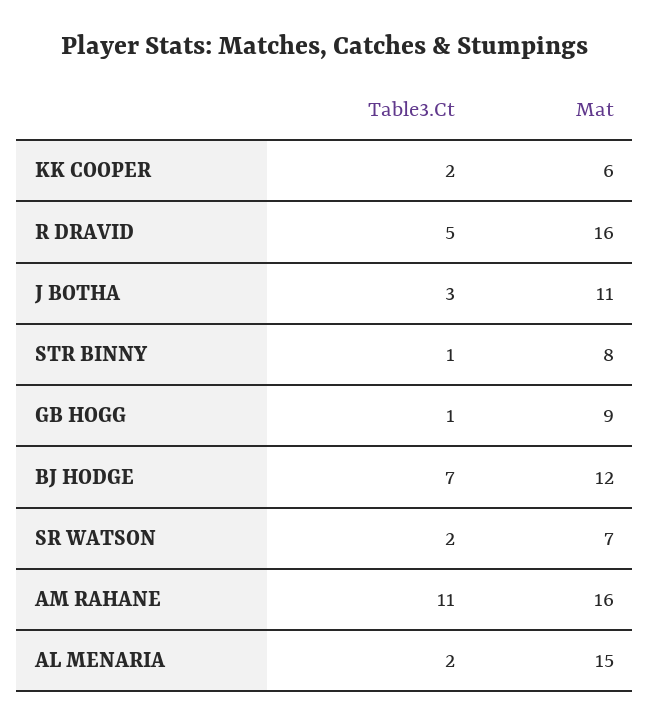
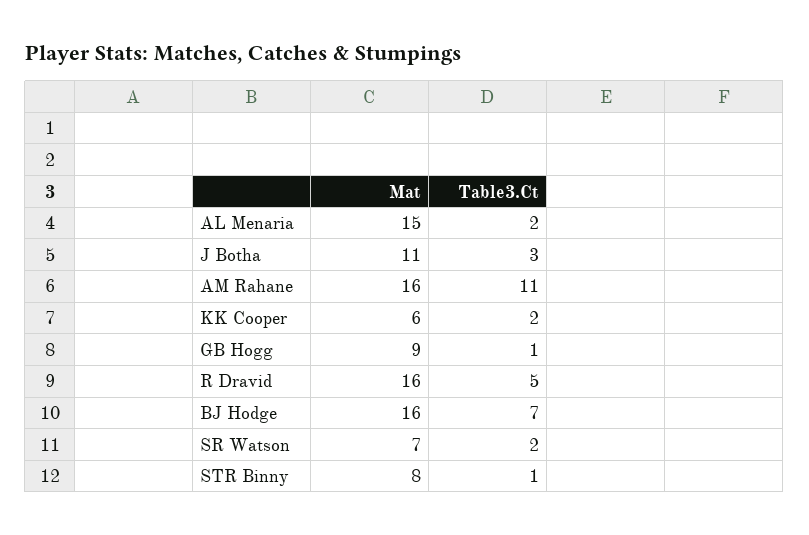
  {
    "Table3.Ct": {
      "KK COOPER": 2,
      "R DRAVID": 5,
      "J BOTHA": 3,
      "STR BINNY": 1,
      "GB HOGG": 1,
      "BJ HODGE": 7,
      "SR WATSON": 2,
      "AM RAHANE": 11,
      "AL MENARIA": 2
    },
    "Mat": {
      "KK COOPER": 6,
      "R DRAVID": 16,
      "J BOTHA": 11,
      "STR BINNY": 8,
      "GB HOGG": 9,
-     "BJ HODGE": 12,
+     "BJ HODGE": 16,
      "SR WATSON": 7,
      "AM RAHANE": 16,
      "AL MENARIA": 15
    }
  }

